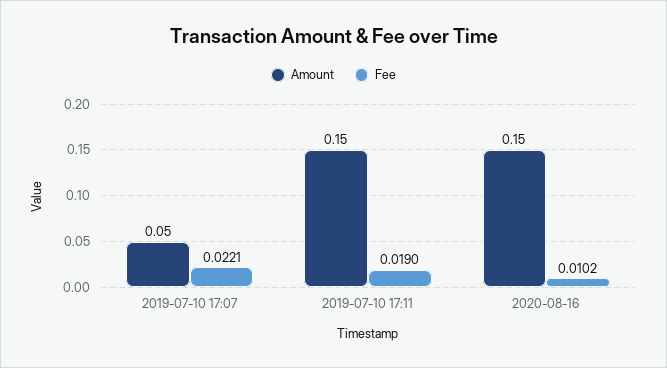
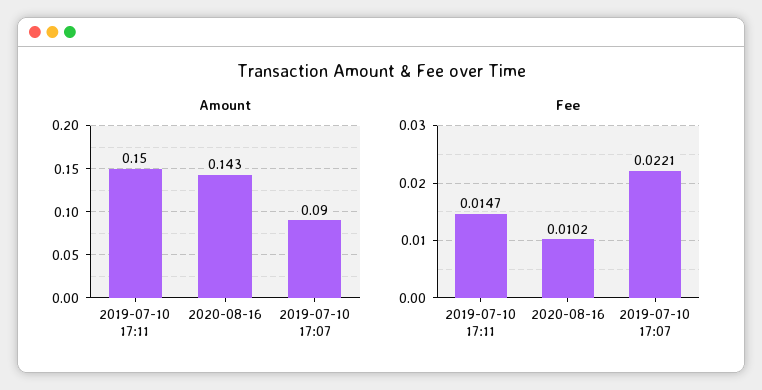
  {
    "Amount": {
-     "2019-07-10 17:07": 0.05,
+     "2019-07-10 17:07": 0.09,
      "2019-07-10 17:11": 0.15,
-     "2020-08-16": 0.15
+     "2020-08-16": 0.143
    },
    "Fee": {
      "2019-07-10 17:07": 0.0221,
-     "2019-07-10 17:11": 0.019,
+     "2019-07-10 17:11": 0.0147,
      "2020-08-16": 0.0102
    }
  }

